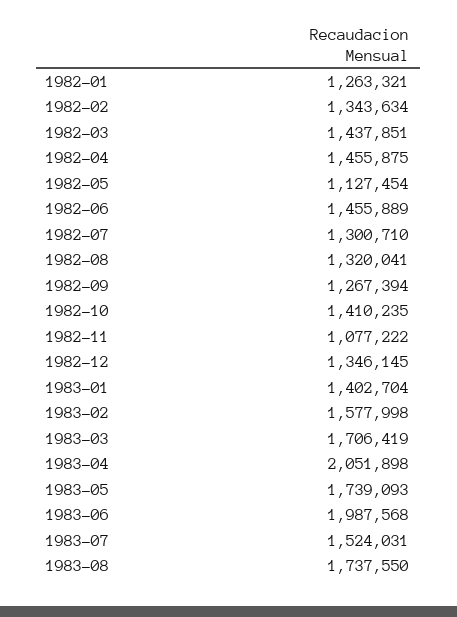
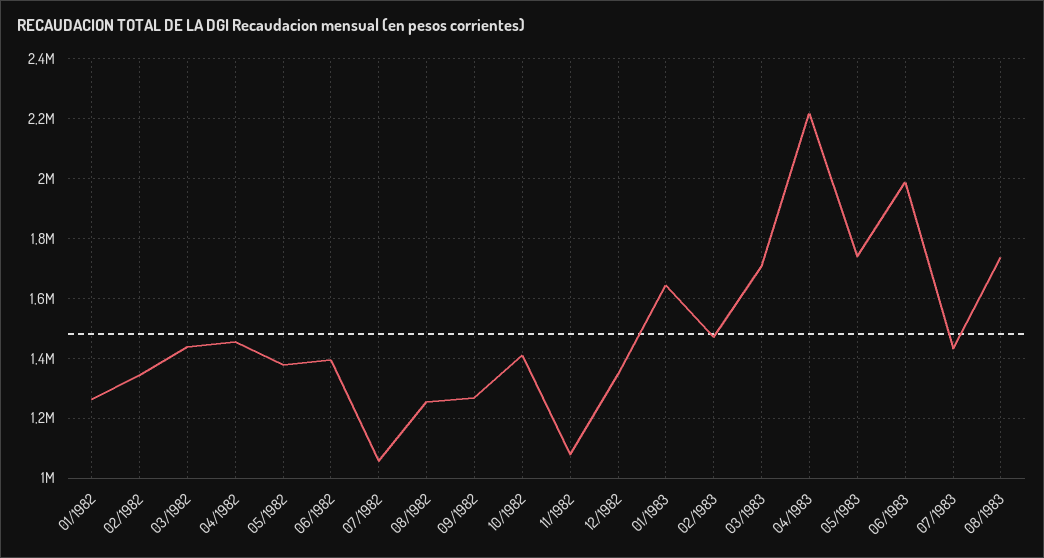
  {
    "1982-01": 1263321,
    "1982-02": 1343634,
    "1982-03": 1437851,
    "1982-04": 1455875,
-   "1982-05": 1127454,
+   "1982-05": 1375000,
-   "1982-06": 1455889,
+   "1982-06": 1400000,
-   "1982-07": 1300710,
+   "1982-07": 1050000,
-   "1982-08": 1320041,
+   "1982-08": 1250000,
    "1982-09": 1267394,
    "1982-10": 1410235,
    "1982-11": 1077222,
    "1982-12": 1346145,
-   "1983-01": 1402704,
+   "1983-01": 1650000,
-   "1983-02": 1577998,
+   "1983-02": 1475000,
    "1983-03": 1706419,
-   "1983-04": 2051898,
+   "1983-04": 2225000,
    "1983-05": 1739093,
    "1983-06": 1987568,
-   "1983-07": 1524031,
+   "1983-07": 1425000,
    "1983-08": 1737550
  }

